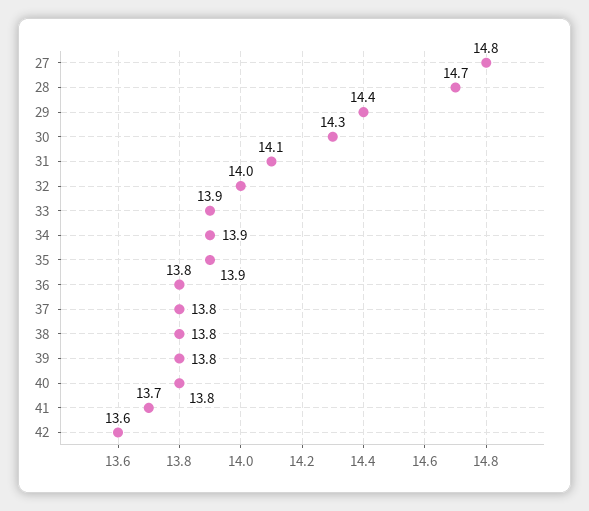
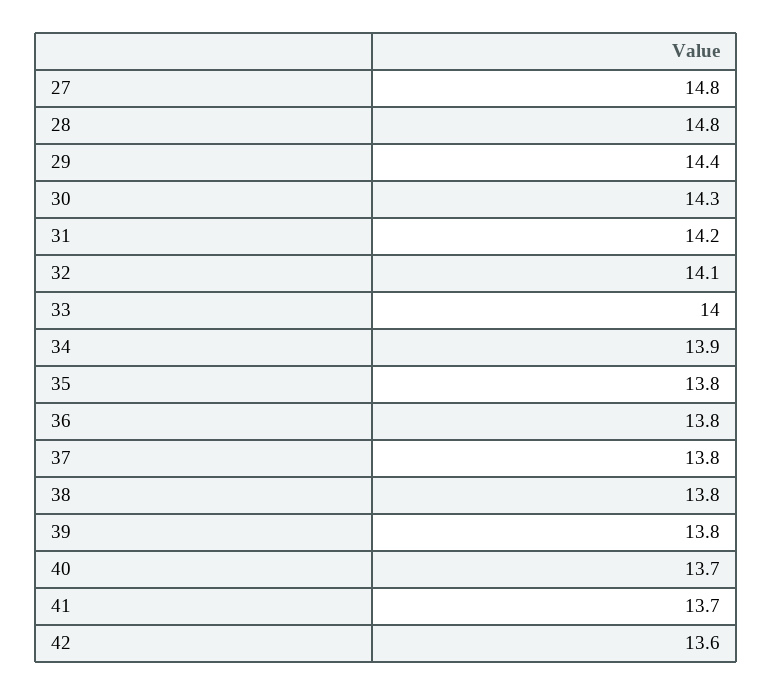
  {
    "27": 14.8,
-   "28": 14.7,
+   "28": 14.8,
    "29": 14.4,
    "30": 14.3,
-   "31": 14.1,
+   "31": 14.2,
-   "32": 14,
+   "32": 14.1,
-   "33": 13.9,
+   "33": 14,
    "34": 13.9,
-   "35": 13.9,
+   "35": 13.8,
    "36": 13.8,
    "37": 13.8,
    "38": 13.8,
    "39": 13.8,
-   "40": 13.8,
+   "40": 13.7,
    "41": 13.7,
    "42": 13.6
  }

